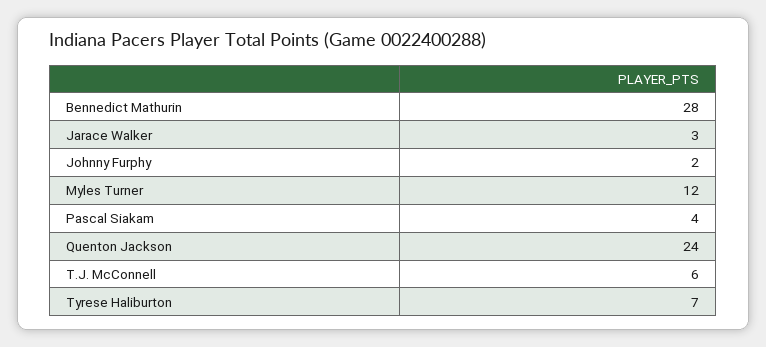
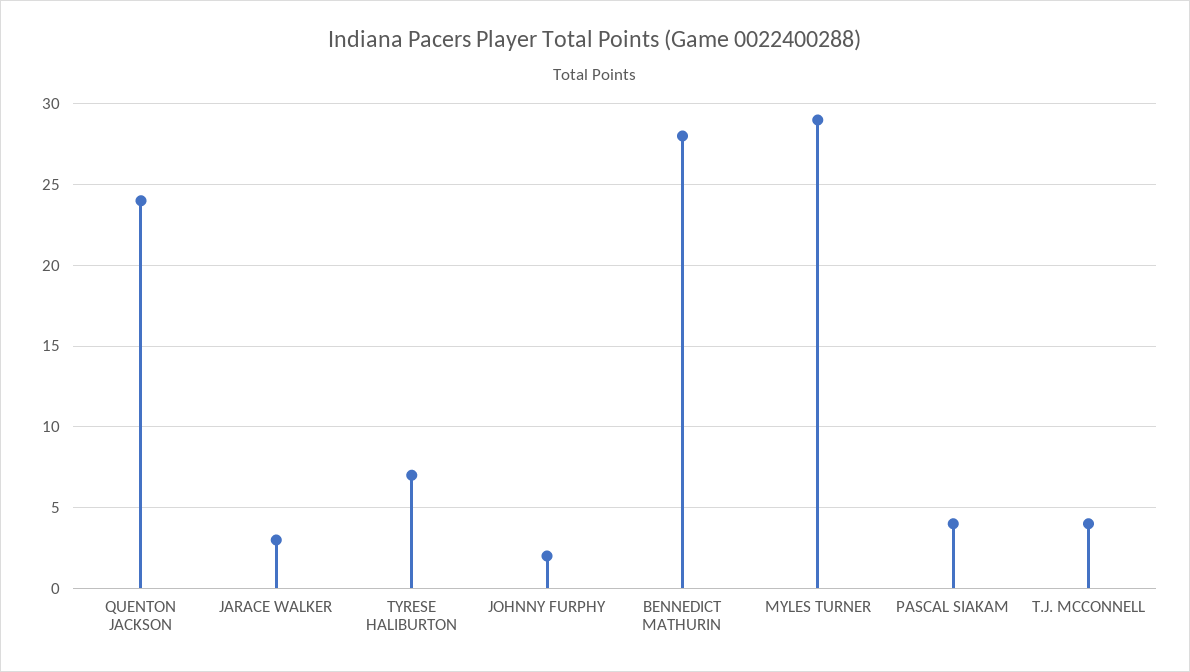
  {
    "Bennedict Mathurin": 28,
    "Jarace Walker": 3,
    "Johnny Furphy": 2,
-   "Myles Turner": 12,
+   "Myles Turner": 29,
    "Pascal Siakam": 4,
    "Quenton Jackson": 24,
-   "T.J. McConnell": 6,
+   "T.J. McConnell": 4,
    "Tyrese Haliburton": 7
  }

